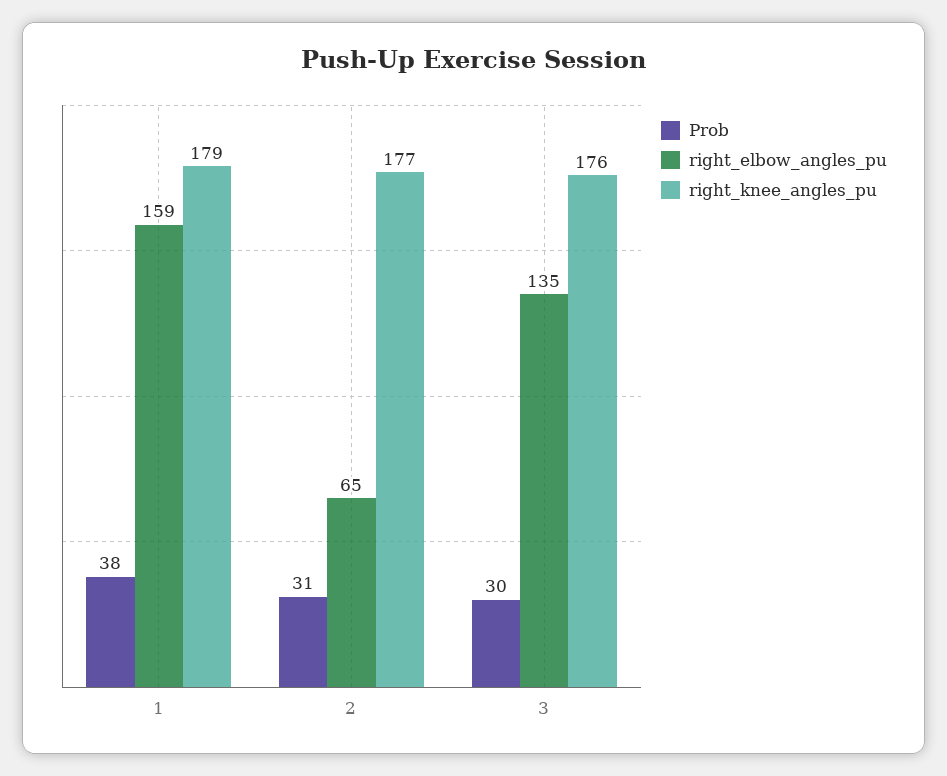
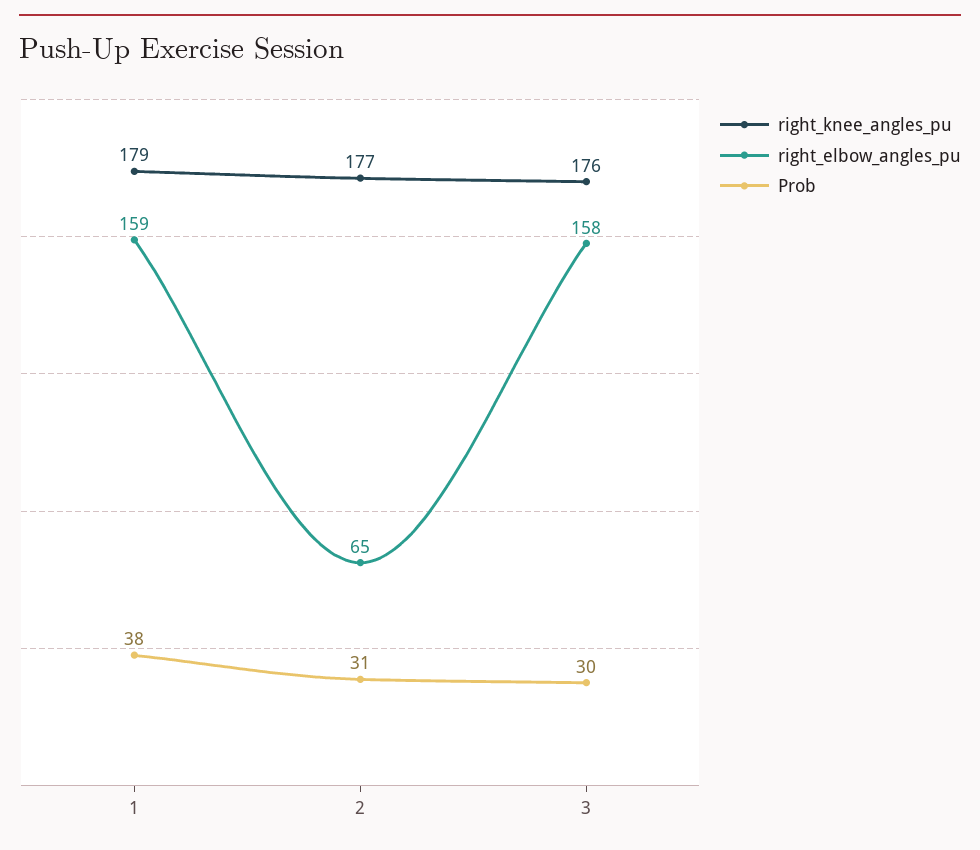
  {
    "Prob": {
      "1": 38,
      "2": 31,
      "3": 30
    },
    "right_elbow_angles_pu": {
      "1": 159,
      "2": 65,
-     "3": 135
+     "3": 158
    },
    "right_knee_angles_pu": {
      "1": 179,
      "2": 177,
      "3": 176
    }
  }

